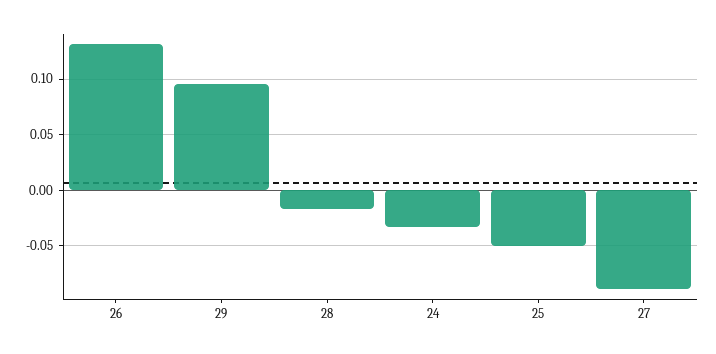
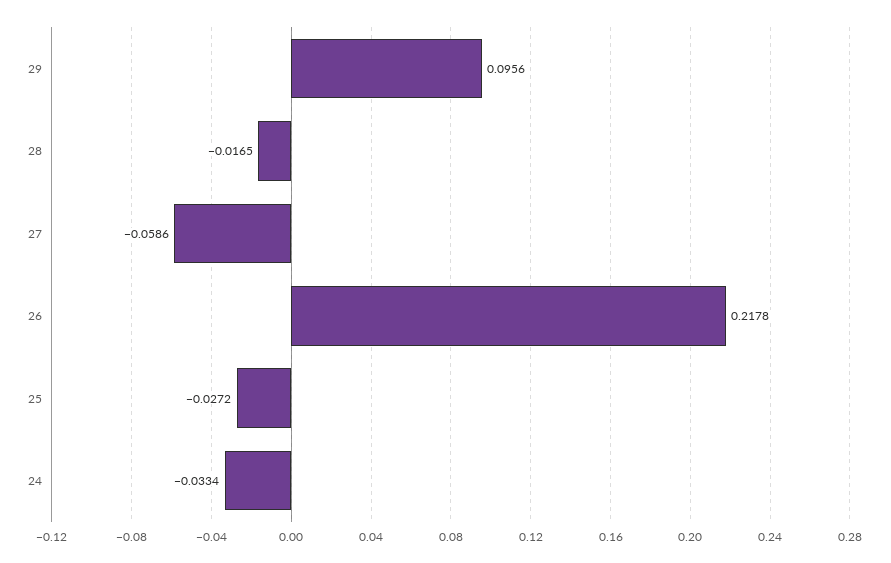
  {
-   "26": 0.13,
+   "26": 0.2178,
    "29": 0.0956,
    "28": -0.0165,
    "24": -0.0334,
-   "25": -0.05,
+   "25": -0.0272,
-   "27": -0.09
+   "27": -0.0586
  }

